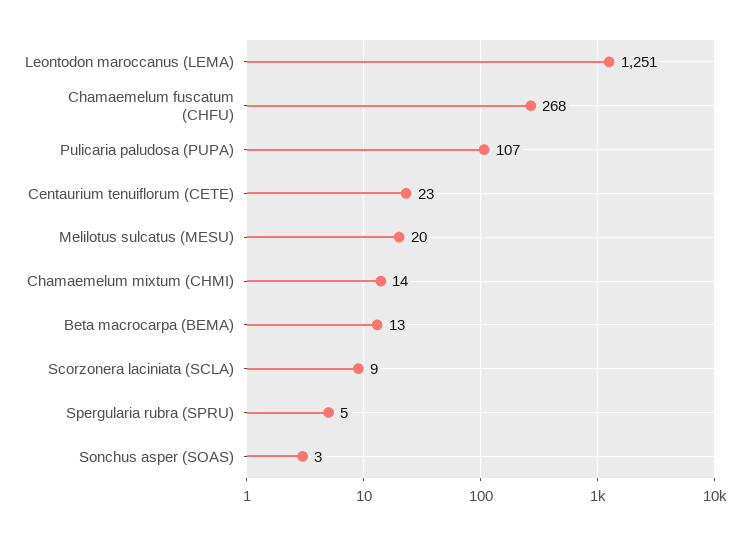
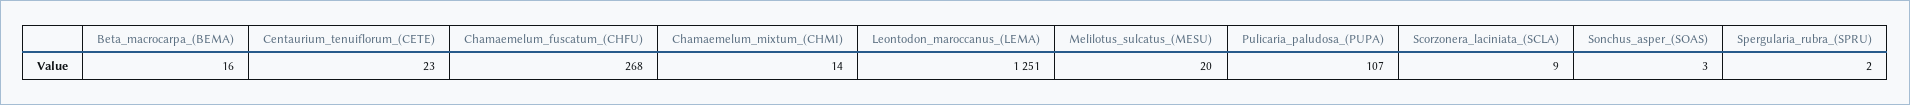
  {
    "Leontodon maroccanus (LEMA)": 1251,
    "Chamaemelum fuscatum (CHFU)": 268,
    "Pulicaria paludosa (PUPA)": 107,
    "Centaurium tenuiflorum (CETE)": 23,
    "Melilotus sulcatus (MESU)": 20,
    "Chamaemelum mixtum (CHMI)": 14,
-   "Beta macrocarpa (BEMA)": 13,
+   "Beta macrocarpa (BEMA)": 16,
    "Scorzonera laciniata (SCLA)": 9,
-   "Spergularia rubra (SPRU)": 5,
+   "Spergularia rubra (SPRU)": 2,
    "Sonchus asper (SOAS)": 3
  }

